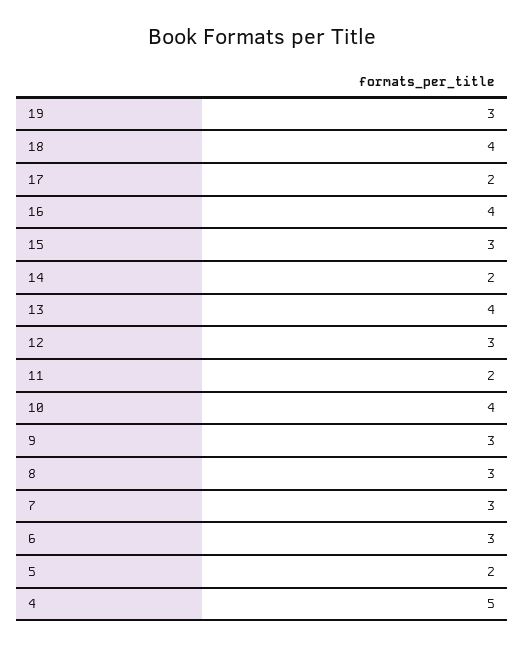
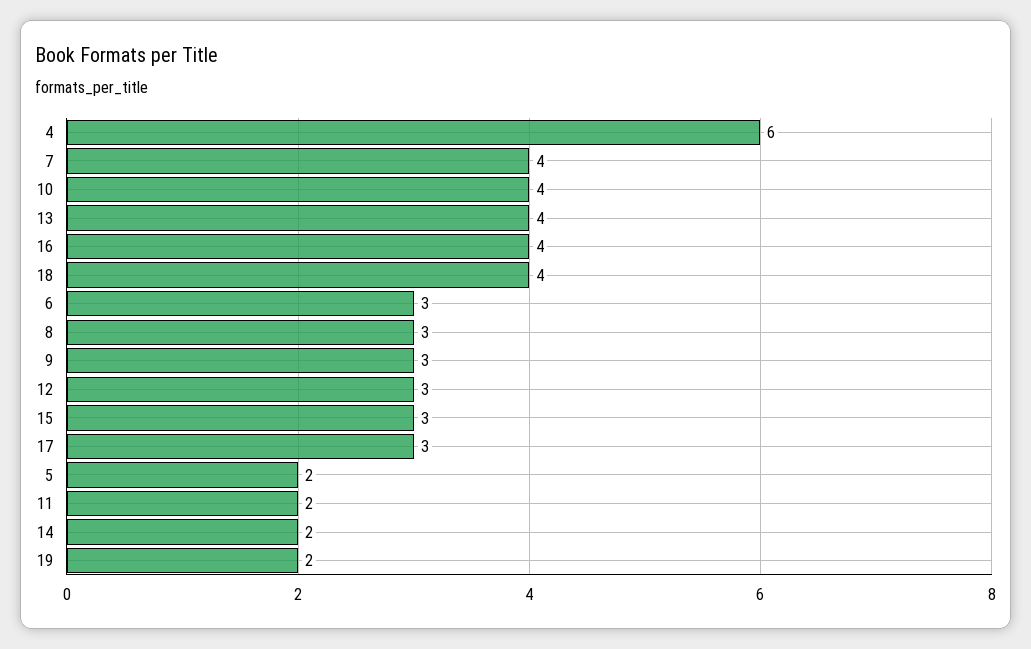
  {
-   "19": 3,
+   "19": 2,
    "18": 4,
-   "17": 2,
+   "17": 3,
    "16": 4,
    "15": 3,
    "14": 2,
    "13": 4,
    "12": 3,
    "11": 2,
    "10": 4,
    "9": 3,
    "8": 3,
-   "7": 3,
+   "7": 4,
    "6": 3,
    "5": 2,
-   "4": 5
+   "4": 6
  }

